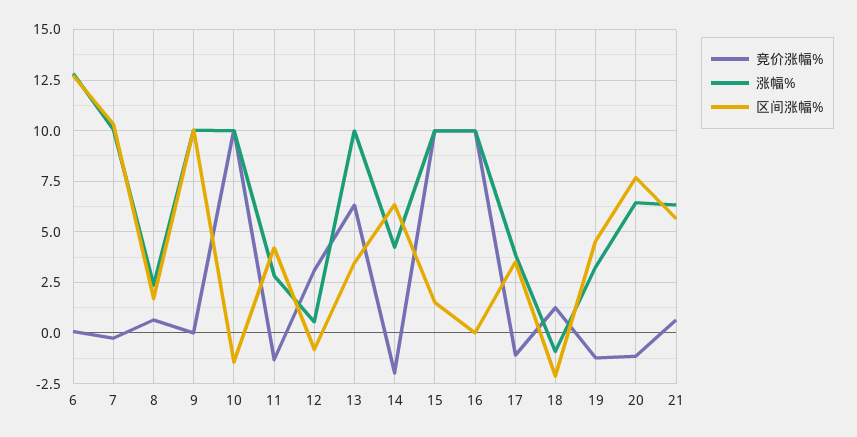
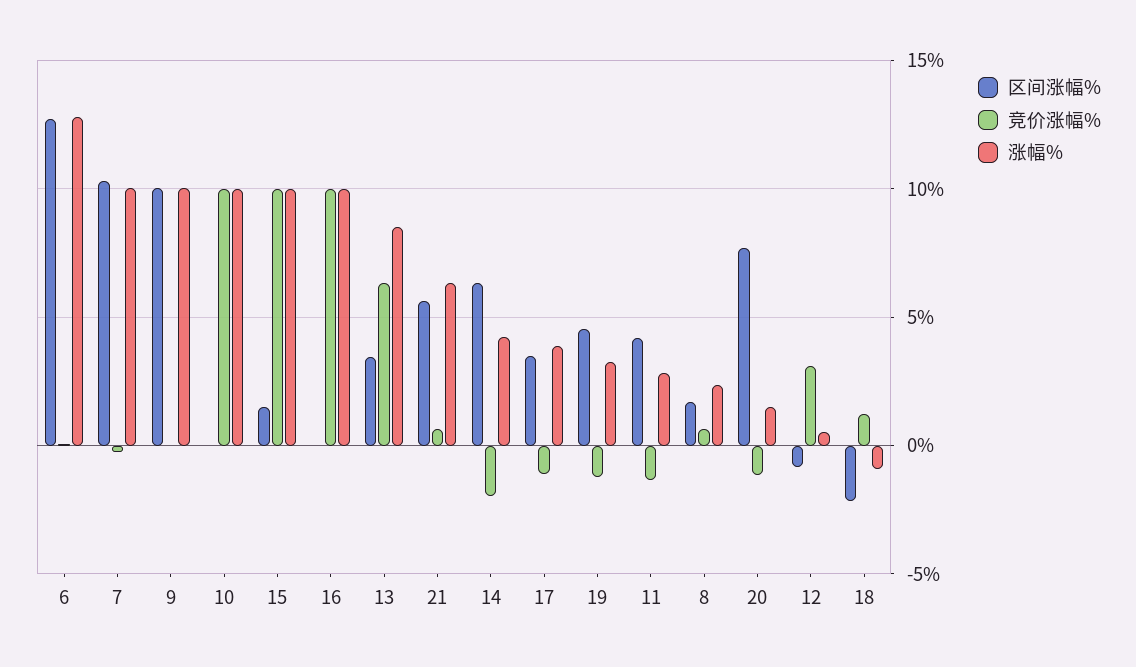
  {
    "竞价涨幅%": {
      "6": 0,
      "7": -0.5,
      "8": 0.5,
      "9": 0,
      "10": 10,
      "11": -1.5,
      "12": 3,
      "13": 6.5,
      "14": -2,
      "15": 10,
      "16": 10,
      "17": -1,
      "18": 1.5,
      "19": -1,
      "20": -1,
      "21": 0.5
    },
    "涨幅%": {
      "6": 13,
      "7": 10,
      "8": 2.5,
      "9": 10,
      "10": 10,
      "11": 3,
      "12": 0.5,
-     "13": 10,
+     "13": 8.5,
      "14": 4,
      "15": 10,
      "16": 10,
      "17": 4,
      "18": -1,
      "19": 3.5,
-     "20": 6.5,
+     "20": 1.5,
      "21": 6.5
    },
    "区间涨幅%": {
      "6": 12.5,
      "7": 10.5,
      "8": 1.5,
      "9": 10,
-     "10": -1.5,
+     "10": 0,
      "11": 4,
      "12": -1,
      "13": 3.5,
      "14": 6.5,
      "15": 1.5,
      "16": 0,
      "17": 3.5,
      "18": -2,
      "19": 4.5,
      "20": 7.5,
      "21": 5.5
    }
  }

